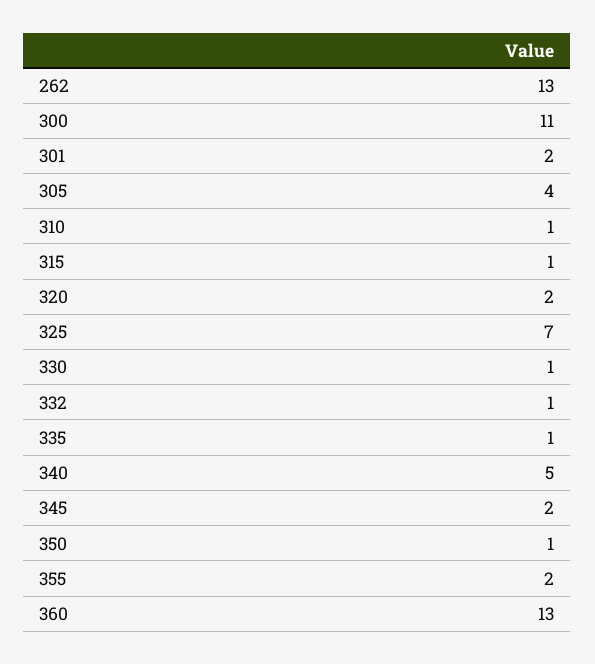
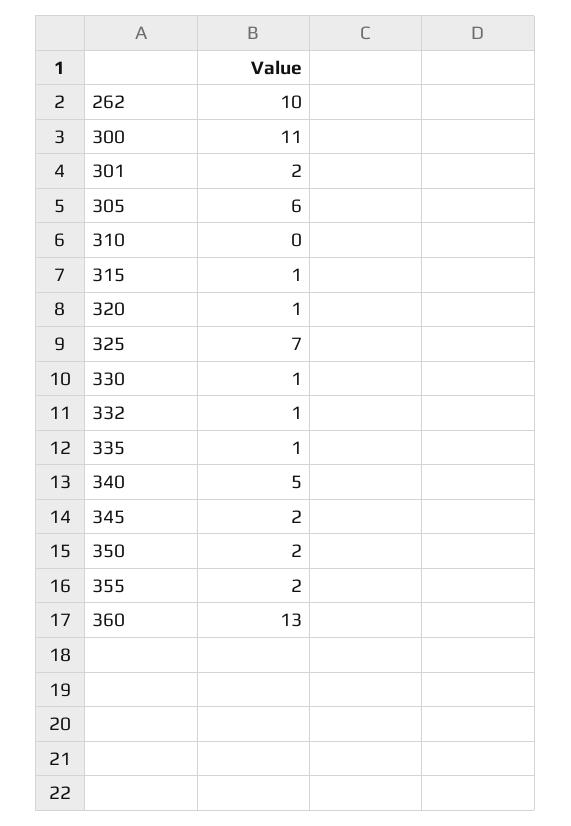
  {
-   "262": 13,
+   "262": 10,
    "300": 11,
    "301": 2,
-   "305": 4,
+   "305": 6,
-   "310": 1,
+   "310": 0,
    "315": 1,
-   "320": 2,
+   "320": 1,
    "325": 7,
    "330": 1,
    "332": 1,
    "335": 1,
    "340": 5,
    "345": 2,
-   "350": 1,
+   "350": 2,
    "355": 2,
    "360": 13
  }

